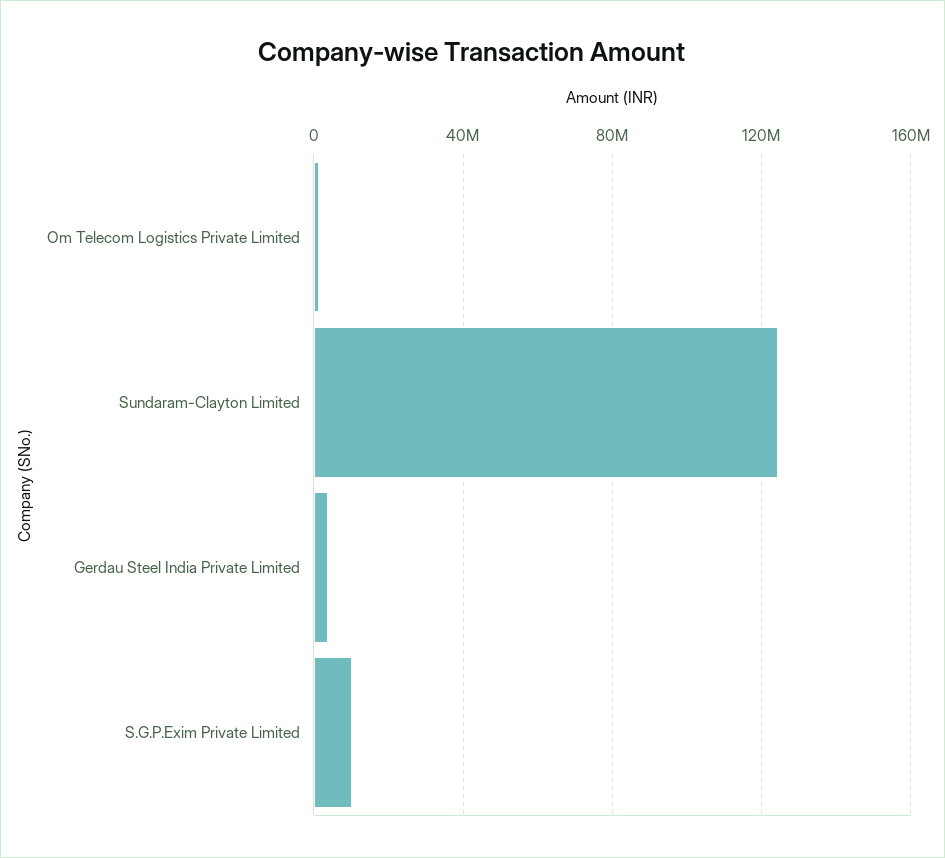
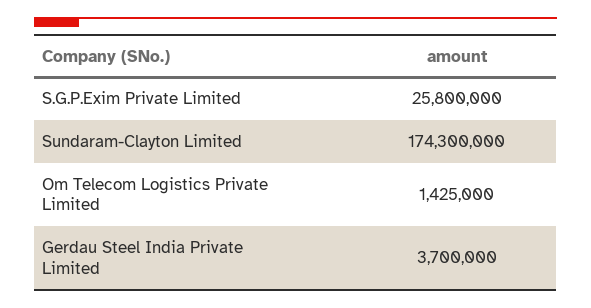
  {
    "Om Telecom Logistics Private Limited": 1425000,
-   "Sundaram-Clayton Limited": 125000000,
+   "Sundaram-Clayton Limited": 174300000,
    "Gerdau Steel India Private Limited": 3700000,
-   "S.G.P.Exim Private Limited": 10000000
+   "S.G.P.Exim Private Limited": 25800000
  }

